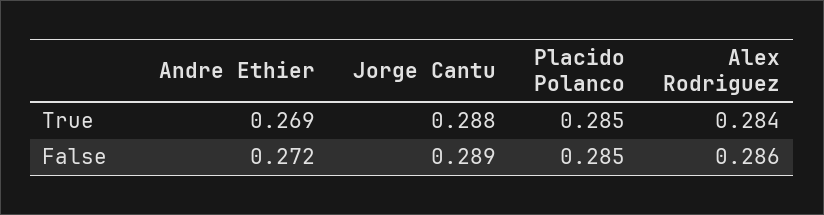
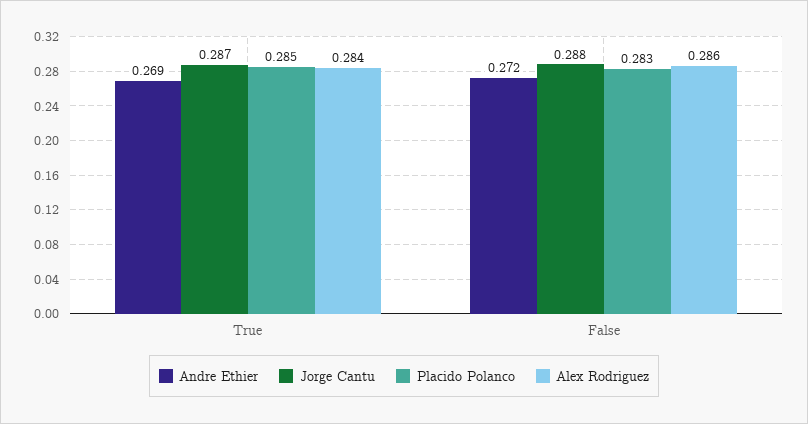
  {
    "Andre Ethier": {
      "True": 0.269,
      "False": 0.272
    },
    "Jorge Cantu": {
-     "True": 0.288,
+     "True": 0.287,
-     "False": 0.289
+     "False": 0.288
    },
    "Placido Polanco": {
      "True": 0.285,
-     "False": 0.285
+     "False": 0.283
    },
    "Alex Rodriguez": {
      "True": 0.284,
      "False": 0.286
    }
  }

